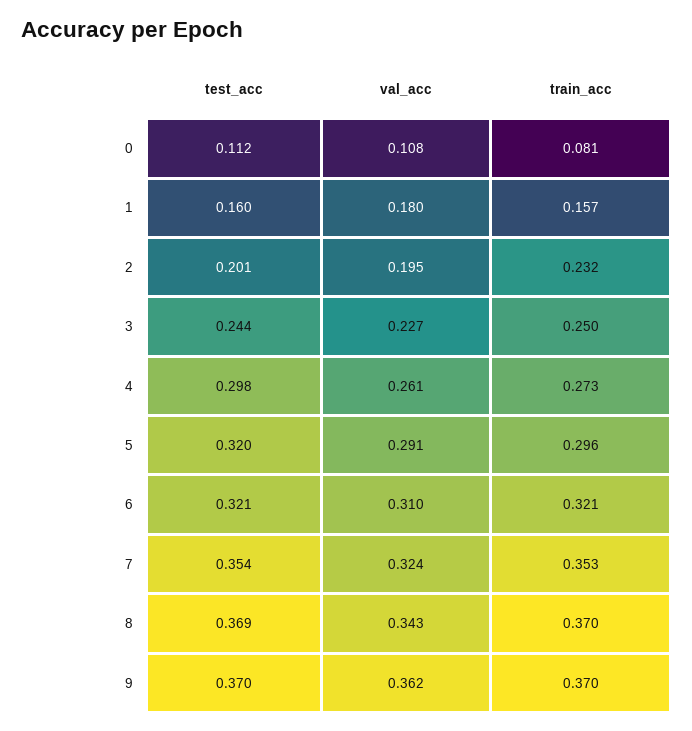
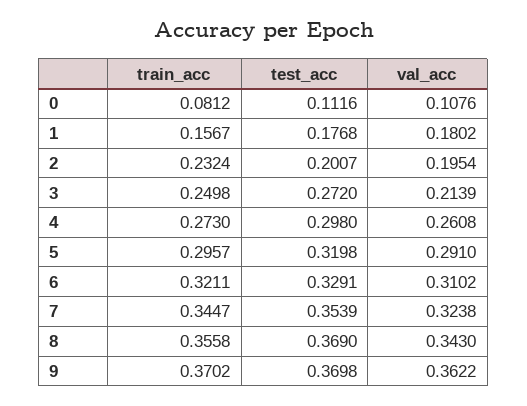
  {
    "test_acc": {
      "0": 0.1116,
-     "1": 0.16,
+     "1": 0.1768,
      "2": 0.2007,
-     "3": 0.244,
+     "3": 0.272,
      "4": 0.298,
      "5": 0.3198,
-     "6": 0.321,
+     "6": 0.3291,
      "7": 0.3539,
      "8": 0.369,
      "9": 0.3698
    },
    "val_acc": {
      "0": 0.1076,
      "1": 0.1802,
      "2": 0.1954,
-     "3": 0.227,
+     "3": 0.2139,
      "4": 0.2608,
      "5": 0.291,
      "6": 0.3102,
      "7": 0.3238,
      "8": 0.343,
      "9": 0.3622
    },
    "train_acc": {
      "0": 0.0812,
      "1": 0.1567,
      "2": 0.2324,
      "3": 0.2498,
      "4": 0.273,
      "5": 0.2957,
      "6": 0.3211,
-     "7": 0.353,
+     "7": 0.3447,
-     "8": 0.37,
+     "8": 0.3558,
      "9": 0.3702
    }
  }

